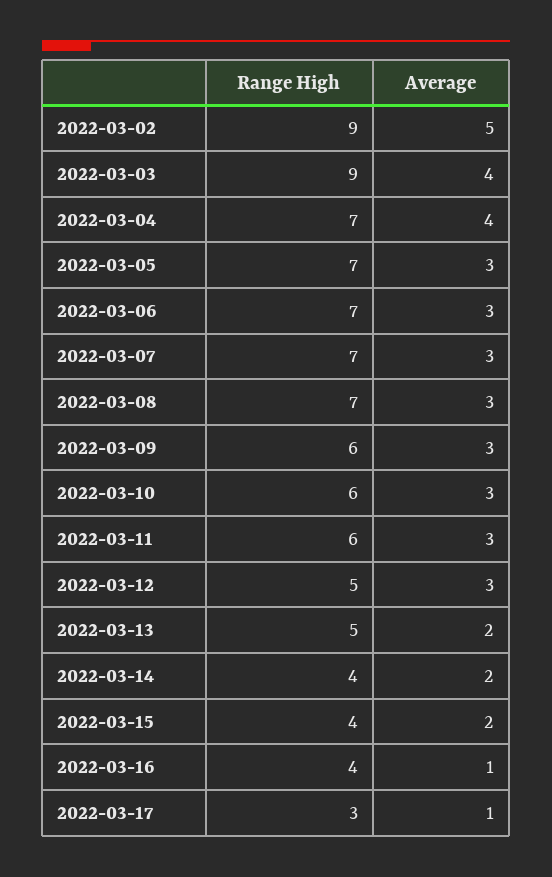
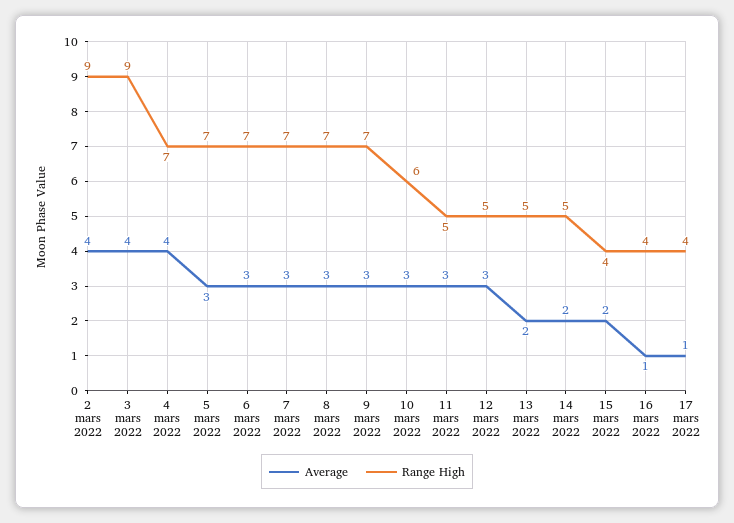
  {
    "Range High": {
      "2022-03-02": 9,
      "2022-03-03": 9,
      "2022-03-04": 7,
      "2022-03-05": 7,
      "2022-03-06": 7,
      "2022-03-07": 7,
      "2022-03-08": 7,
-     "2022-03-09": 6,
+     "2022-03-09": 7,
      "2022-03-10": 6,
-     "2022-03-11": 6,
+     "2022-03-11": 5,
      "2022-03-12": 5,
      "2022-03-13": 5,
-     "2022-03-14": 4,
+     "2022-03-14": 5,
      "2022-03-15": 4,
      "2022-03-16": 4,
-     "2022-03-17": 3
+     "2022-03-17": 4
    },
    "Average": {
-     "2022-03-02": 5,
+     "2022-03-02": 4,
      "2022-03-03": 4,
      "2022-03-04": 4,
      "2022-03-05": 3,
      "2022-03-06": 3,
      "2022-03-07": 3,
      "2022-03-08": 3,
      "2022-03-09": 3,
      "2022-03-10": 3,
      "2022-03-11": 3,
      "2022-03-12": 3,
      "2022-03-13": 2,
      "2022-03-14": 2,
      "2022-03-15": 2,
      "2022-03-16": 1,
      "2022-03-17": 1
    }
  }

